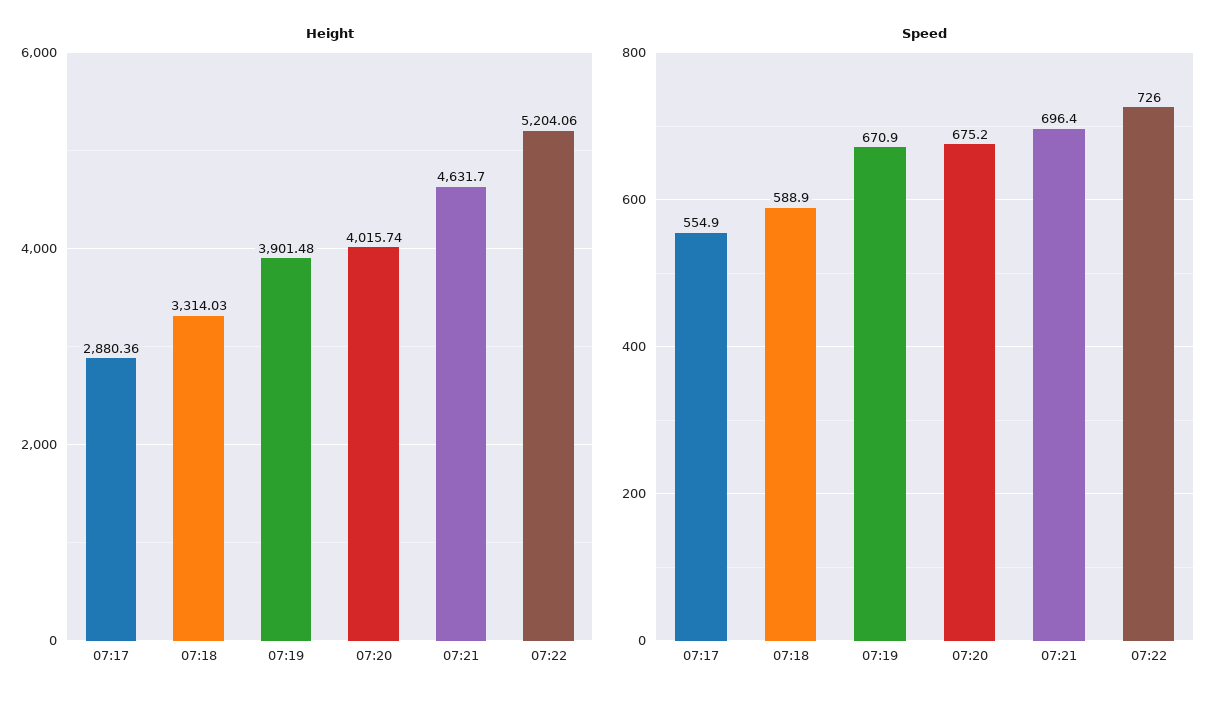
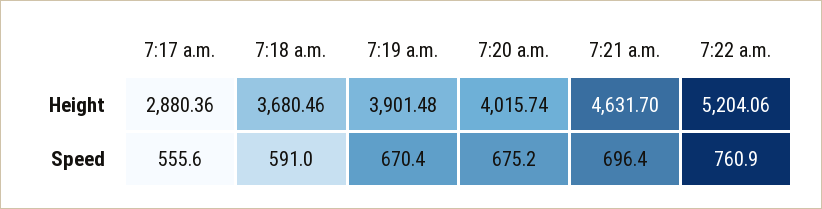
  {
    "Height": {
      "07:17": 2880.36,
-     "07:18": 3314.03,
+     "07:18": 3680.46,
      "07:19": 3901.48,
      "07:20": 4015.74,
      "07:21": 4631.7,
      "07:22": 5204.06
    },
    "Speed": {
-     "07:17": 554.9,
+     "07:17": 555.6,
-     "07:18": 588.9,
+     "07:18": 591,
-     "07:19": 670.9,
+     "07:19": 670.4,
      "07:20": 675.2,
      "07:21": 696.4,
-     "07:22": 726
+     "07:22": 760.9
    }
  }

